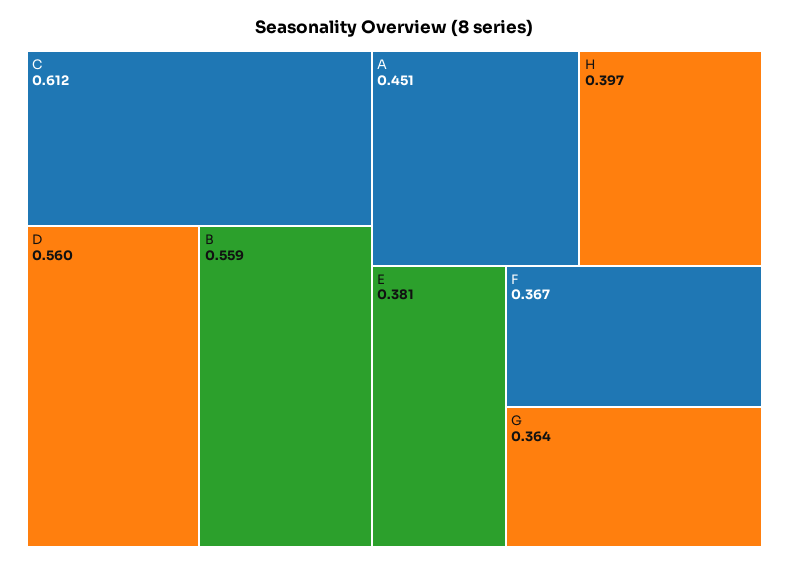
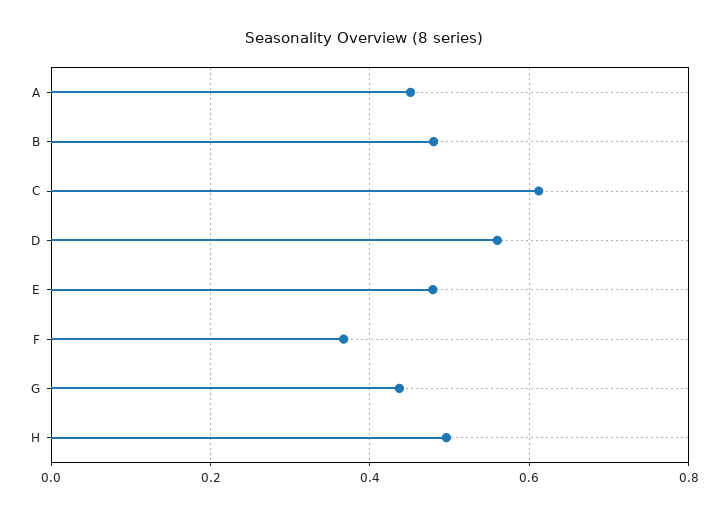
  {
    "C": 0.612,
    "D": 0.56,
-   "B": 0.559,
+   "B": 0.48,
    "A": 0.451,
-   "H": 0.397,
+   "H": 0.5,
-   "E": 0.381,
+   "E": 0.48,
    "F": 0.367,
-   "G": 0.364
+   "G": 0.44
  }

